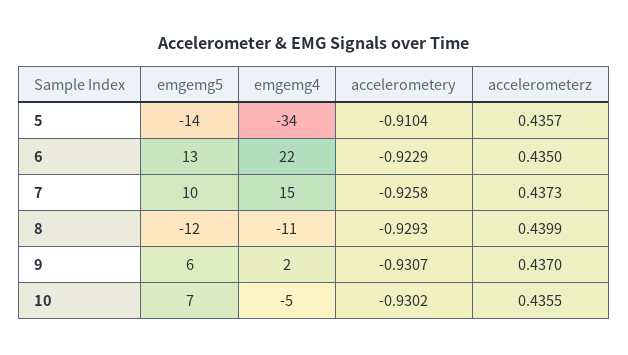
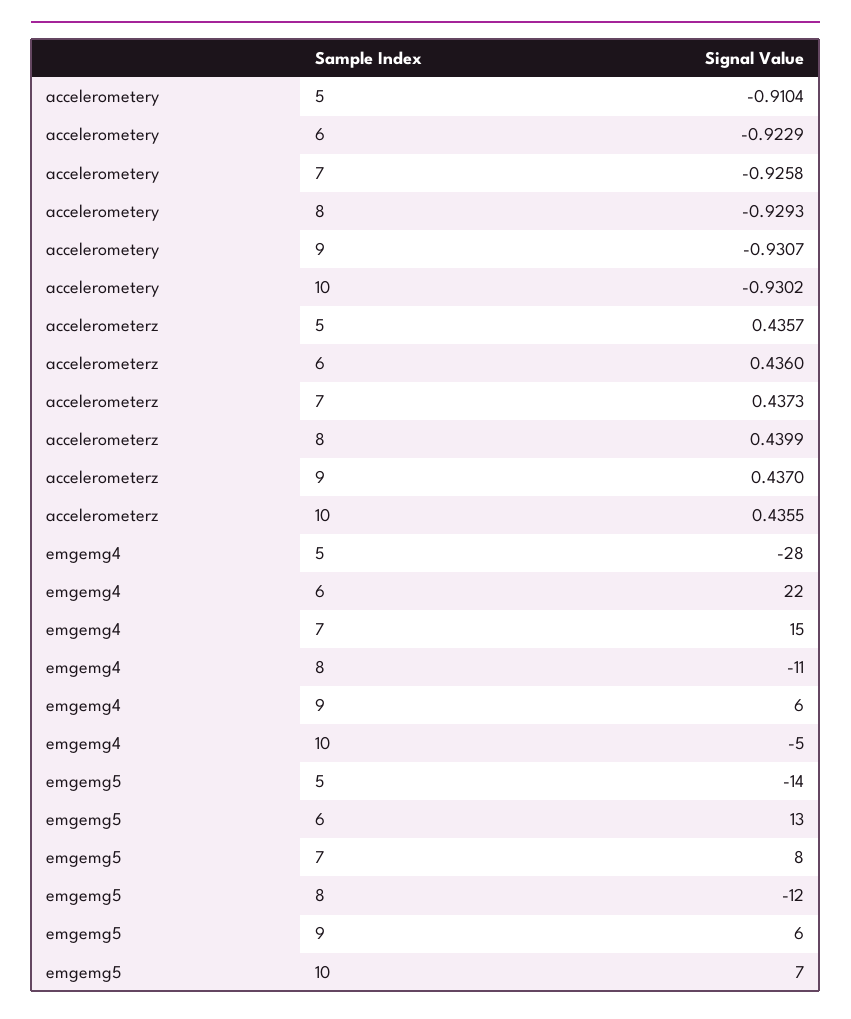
  {
    "emgemg5": {
      "5": -14,
      "6": 13,
-     "7": 10,
+     "7": 8,
      "8": -12,
      "9": 6,
      "10": 7
    },
    "emgemg4": {
-     "5": -34,
+     "5": -28,
      "6": 22,
      "7": 15,
      "8": -11,
-     "9": 2,
+     "9": 6,
      "10": -5
    },
    "accelerometery": {
      "5": -0.9104,
      "6": -0.9229,
      "7": -0.9258,
      "8": -0.9293,
      "9": -0.9307,
      "10": -0.9302
    },
    "accelerometerz": {
      "5": 0.4357,
-     "6": 0.435,
+     "6": 0.436,
      "7": 0.4373,
      "8": 0.4399,
      "9": 0.437,
      "10": 0.4355
    }
  }

